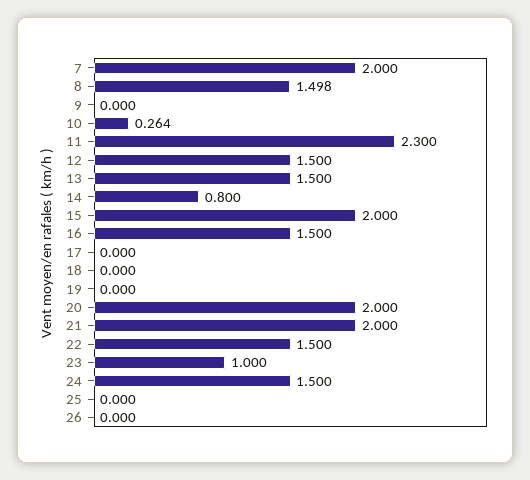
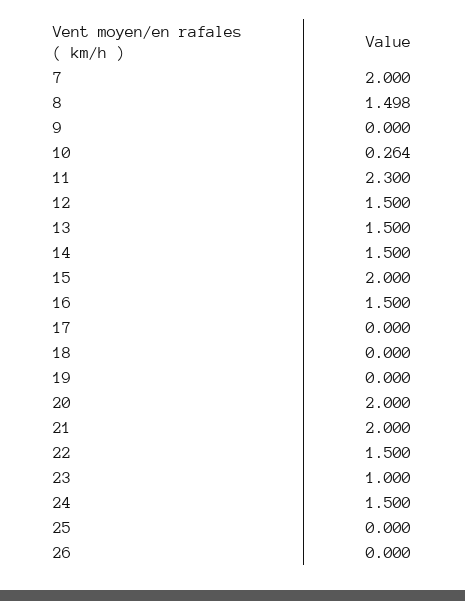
  {
    "7": 2,
    "8": 1.498,
    "9": 0,
    "10": 0.264,
    "11": 2.3,
    "12": 1.5,
    "13": 1.5,
-   "14": 0.8,
+   "14": 1.5,
    "15": 2,
    "16": 1.5,
    "17": 0,
    "18": 0,
    "19": 0,
    "20": 2,
    "21": 2,
    "22": 1.5,
    "23": 1,
    "24": 1.5,
    "25": 0,
    "26": 0
  }

